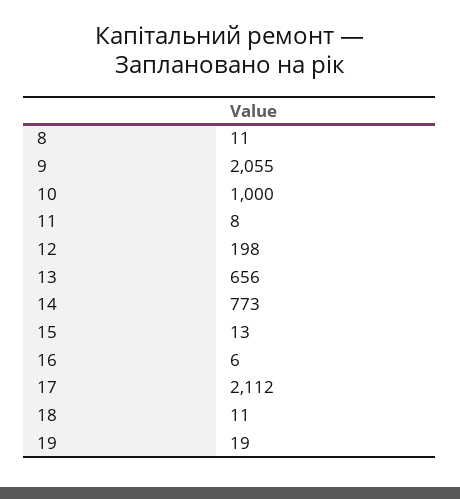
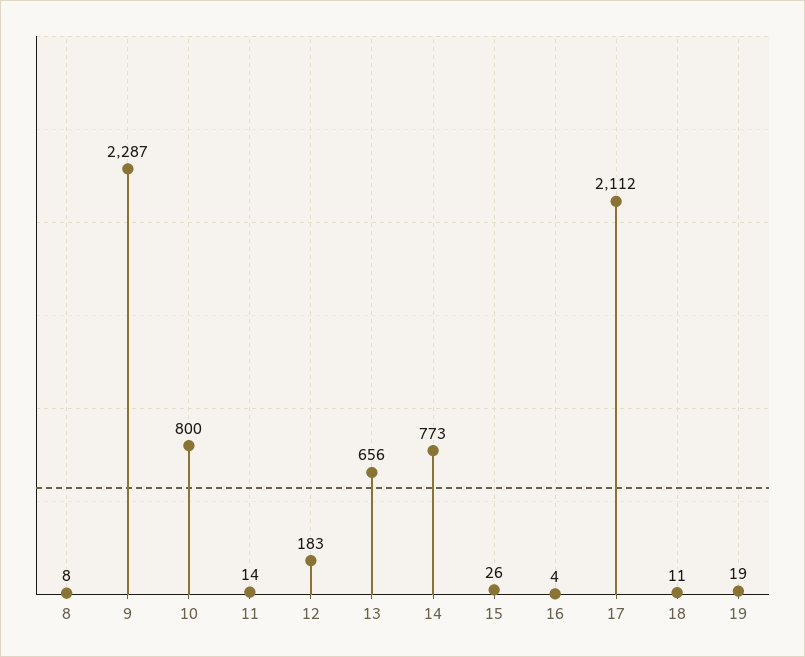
  {
-   "8": 11,
+   "8": 8,
-   "9": 2055,
+   "9": 2287,
-   "10": 1000,
+   "10": 800,
-   "11": 8,
+   "11": 14,
-   "12": 198,
+   "12": 183,
    "13": 656,
    "14": 773,
-   "15": 13,
+   "15": 26,
-   "16": 6,
+   "16": 4,
    "17": 2112,
    "18": 11,
    "19": 19
  }

